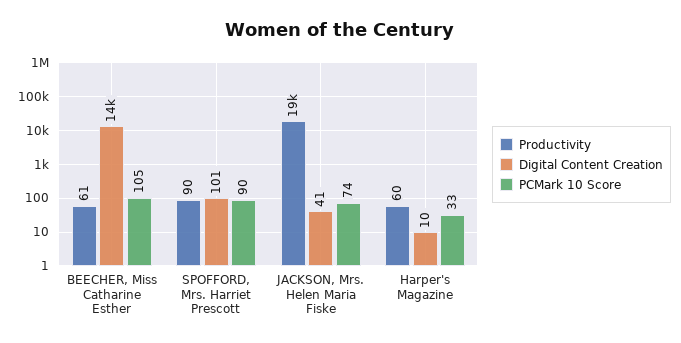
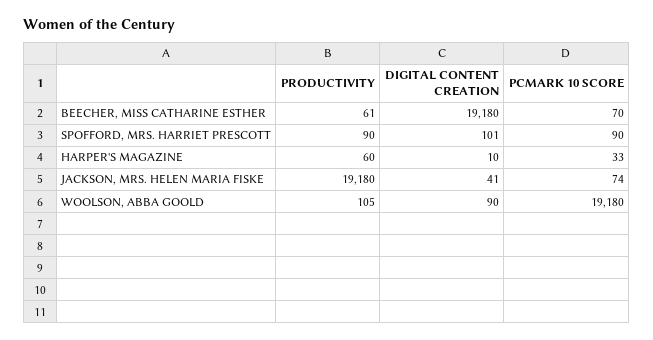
  {
    "Productivity": {
      "BEECHER, Miss Catharine Esther": 61,
      "SPOFFORD, Mrs. Harriet Prescott": 90,
      "JACKSON, Mrs. Helen Maria Fiske": 19180,
-     "Harper's Magazine": 60
+     "Harper's Magazine": 60,
+     "WOOLSON, ABBA GOOLD": 105
    },
    "Digital Content Creation": {
-     "BEECHER, Miss Catharine Esther": 14000,
+     "BEECHER, Miss Catharine Esther": 19180,
      "SPOFFORD, Mrs. Harriet Prescott": 101,
      "JACKSON, Mrs. Helen Maria Fiske": 41,
-     "Harper's Magazine": 10
+     "Harper's Magazine": 10,
+     "WOOLSON, ABBA GOOLD": 90
    },
    "PCMark 10 Score": {
-     "BEECHER, Miss Catharine Esther": 105,
+     "BEECHER, Miss Catharine Esther": 70,
      "SPOFFORD, Mrs. Harriet Prescott": 90,
      "JACKSON, Mrs. Helen Maria Fiske": 74,
-     "Harper's Magazine": 33
+     "Harper's Magazine": 33,
+     "WOOLSON, ABBA GOOLD": 19180
    }
  }

